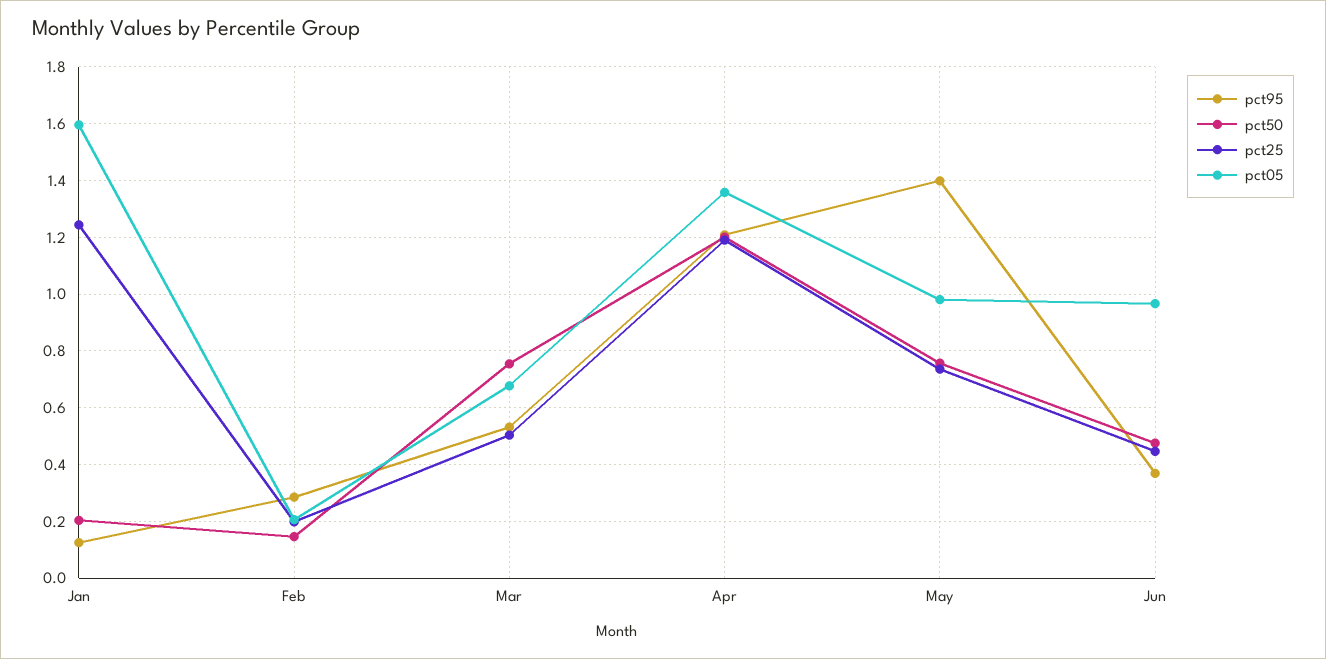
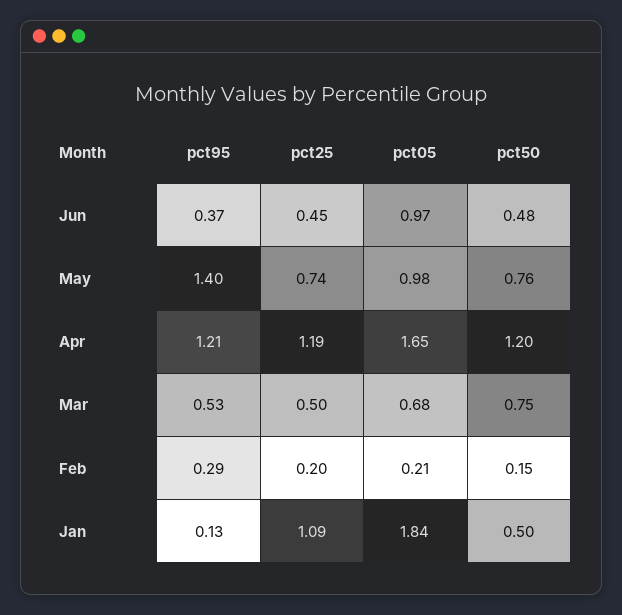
  {
    "pct95": {
      "Jan": 0.13,
      "Feb": 0.29,
      "Mar": 0.53,
      "Apr": 1.21,
      "May": 1.4,
      "Jun": 0.37
    },
    "pct50": {
-     "Jan": 0.2,
+     "Jan": 0.5,
      "Feb": 0.15,
      "Mar": 0.75,
      "Apr": 1.2,
      "May": 0.76,
      "Jun": 0.48
    },
    "pct25": {
-     "Jan": 1.25,
+     "Jan": 1.09,
      "Feb": 0.2,
      "Mar": 0.5,
      "Apr": 1.19,
      "May": 0.74,
      "Jun": 0.45
    },
    "pct05": {
-     "Jan": 1.6,
+     "Jan": 1.84,
      "Feb": 0.21,
      "Mar": 0.68,
-     "Apr": 1.35,
+     "Apr": 1.65,
      "May": 0.98,
      "Jun": 0.97
    }
  }

